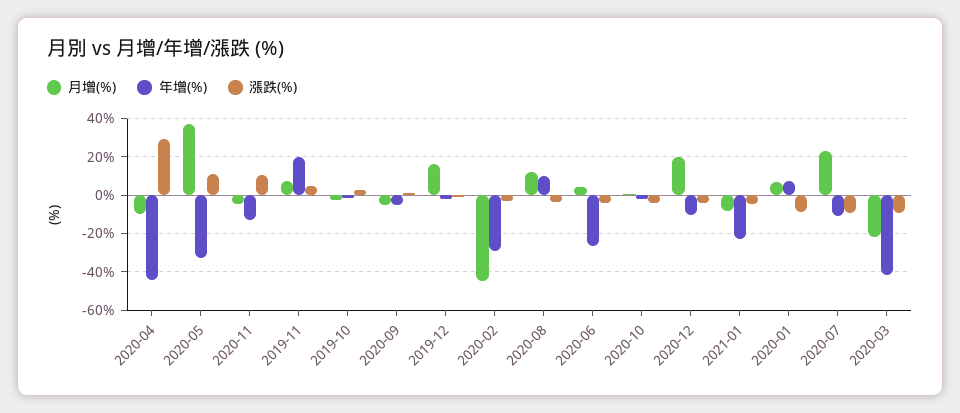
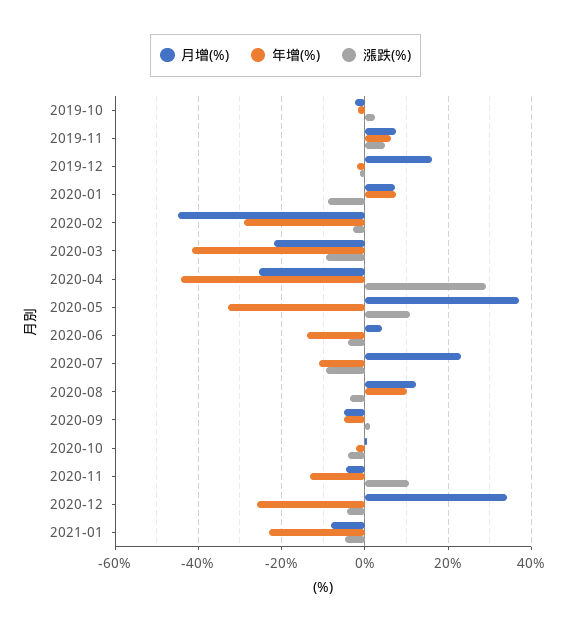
  {
    "月增(%)": {
-     "2020-04": -10,
+     "2020-04": -26,
      "2020-05": 38,
      "2020-11": -4,
      "2019-11": 8,
      "2019-10": -2,
      "2020-09": -6,
      "2019-12": 16,
      "2020-02": -44,
      "2020-08": 12,
      "2020-06": 4,
      "2020-10": 0,
-     "2020-12": 20,
+     "2020-12": 34,
      "2021-01": -8,
      "2020-01": 8,
      "2020-07": 24,
      "2020-03": -22
    },
    "年增(%)": {
      "2020-04": -44,
      "2020-05": -32,
      "2020-11": -14,
-     "2019-11": 20,
+     "2019-11": 6,
      "2019-10": -2,
      "2020-09": -6,
      "2019-12": -2,
      "2020-02": -30,
      "2020-08": 10,
-     "2020-06": -25,
+     "2020-06": -14,
      "2020-10": -2,
-     "2020-12": -10,
+     "2020-12": -26,
      "2021-01": -24,
      "2020-01": 8,
      "2020-07": -12,
      "2020-03": -42
    },
    "漲跌(%)": {
      "2020-04": 30,
      "2020-05": 10,
      "2020-11": 10,
      "2019-11": 4,
      "2019-10": 2,
      "2020-09": 2,
      "2019-12": -2,
      "2020-02": -2,
      "2020-08": -4,
      "2020-06": -4,
      "2020-10": -4,
      "2020-12": -4,
      "2021-01": -4,
      "2020-01": -8,
      "2020-07": -10,
      "2020-03": -10
    }
  }

